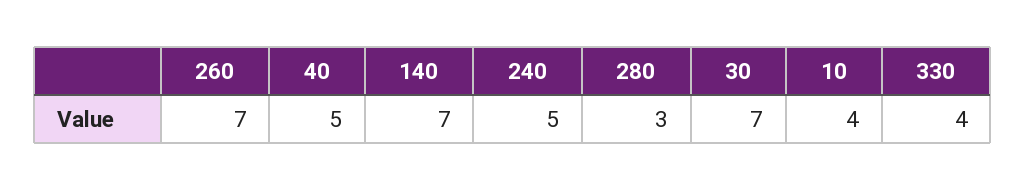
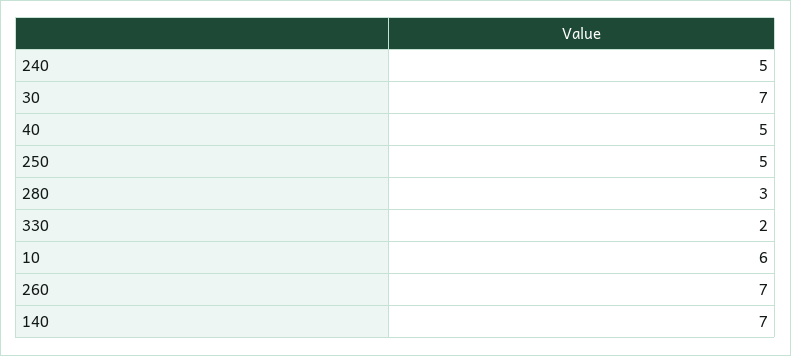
  {
    "260": 7,
    "40": 5,
    "140": 7,
    "240": 5,
    "280": 3,
    "30": 7,
-   "10": 4,
+   "10": 6,
-   "330": 4
+   "330": 2,
+   "250": 5
  }

